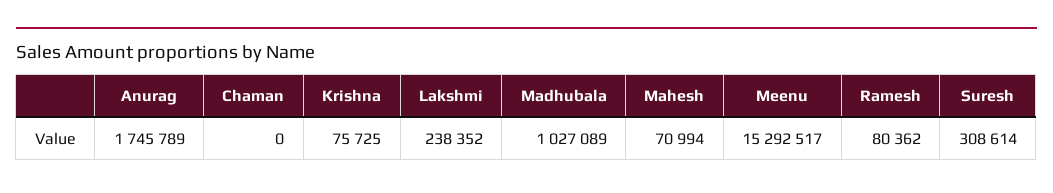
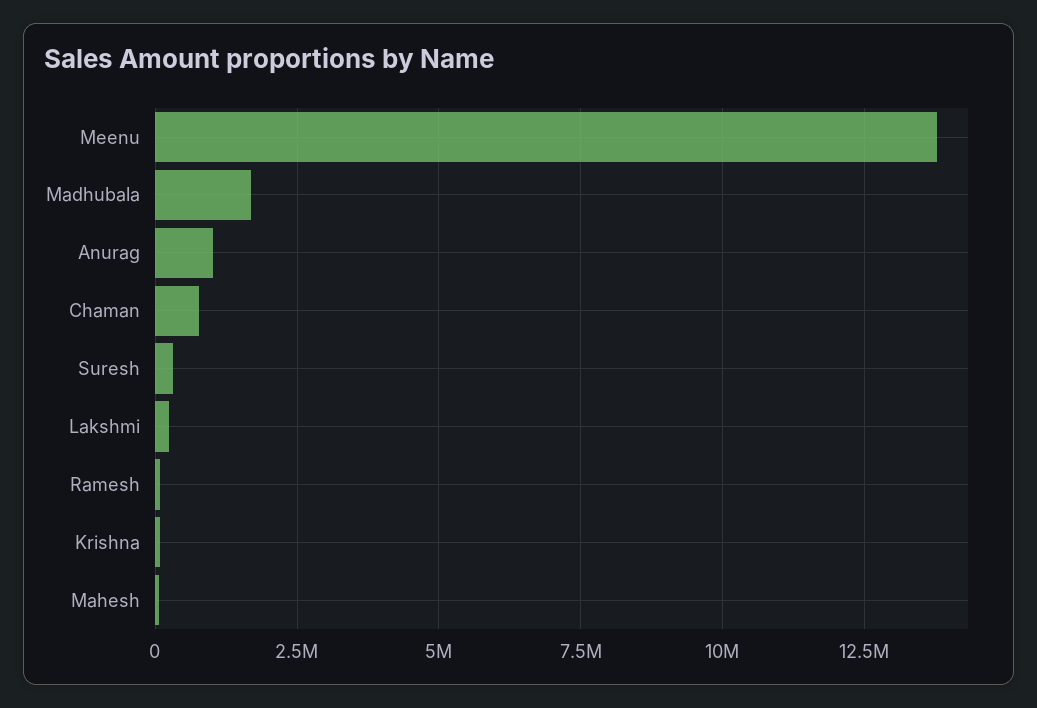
  {
-   "Anurag": 1745789,
+   "Anurag": 1000000,
-   "Chaman": 0,
+   "Chaman": 750000,
    "Krishna": 75725,
    "Lakshmi": 238352,
-   "Madhubala": 1027089,
+   "Madhubala": 1750000,
    "Mahesh": 70994,
-   "Meenu": 15292517,
+   "Meenu": 13750000,
    "Ramesh": 80362,
    "Suresh": 308614
  }

